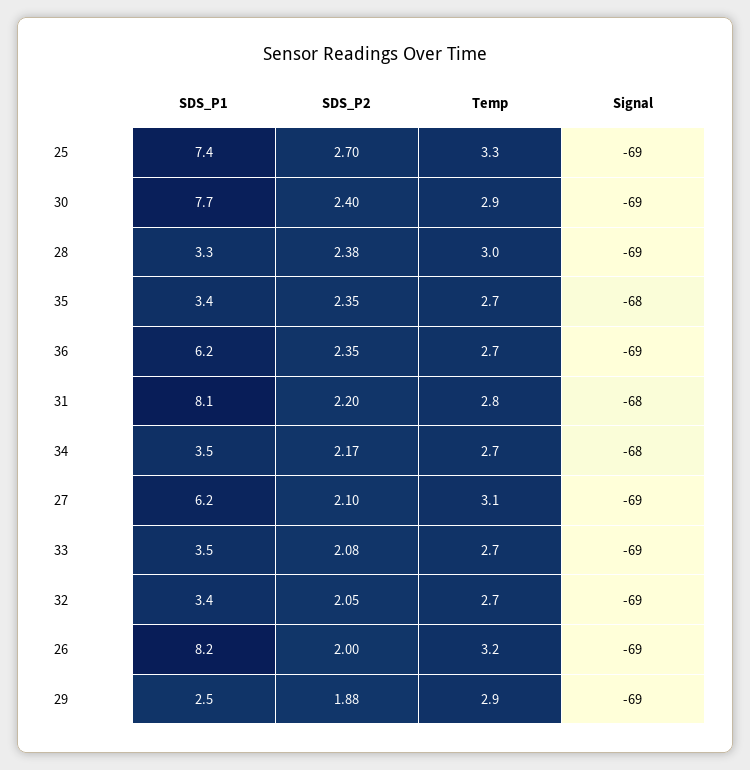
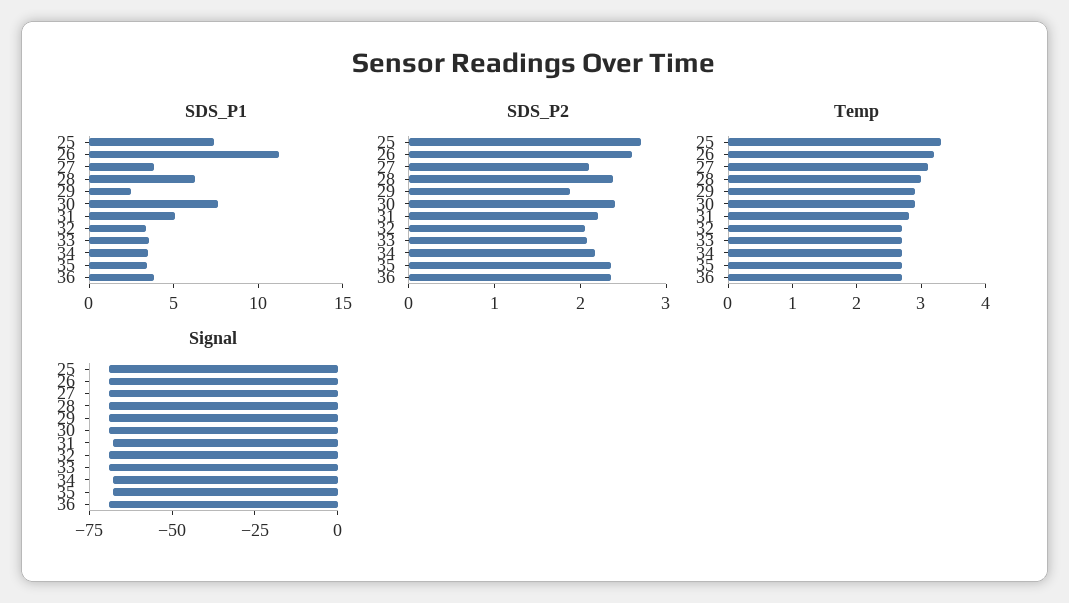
  {
    "SDS_P1": {
      "25": 7.4,
      "30": 7.7,
-     "28": 3.3,
+     "28": 6,
      "35": 3.4,
-     "36": 6.2,
+     "36": 4,
-     "31": 8.1,
+     "31": 5,
      "34": 3.5,
-     "27": 6.2,
+     "27": 4,
      "33": 3.5,
      "32": 3.4,
-     "26": 8.2,
+     "26": 11,
      "29": 2.5
    },
    "SDS_P2": {
      "25": 2.7,
      "30": 2.4,
      "28": 2.38,
      "35": 2.35,
      "36": 2.35,
      "31": 2.2,
      "34": 2.17,
      "27": 2.1,
      "33": 2.08,
      "32": 2.05,
-     "26": 2,
+     "26": 2.6,
      "29": 1.88
    },
    "Temp": {
      "25": 3.3,
      "30": 2.9,
      "28": 3,
      "35": 2.7,
      "36": 2.7,
      "31": 2.8,
      "34": 2.7,
      "27": 3.1,
      "33": 2.7,
      "32": 2.7,
      "26": 3.2,
      "29": 2.9
    },
    "Signal": {
      "25": -69,
      "30": -69,
      "28": -69,
      "35": -68,
      "36": -69,
      "31": -68,
      "34": -68,
      "27": -69,
      "33": -69,
      "32": -69,
      "26": -69,
      "29": -69
    }
  }

